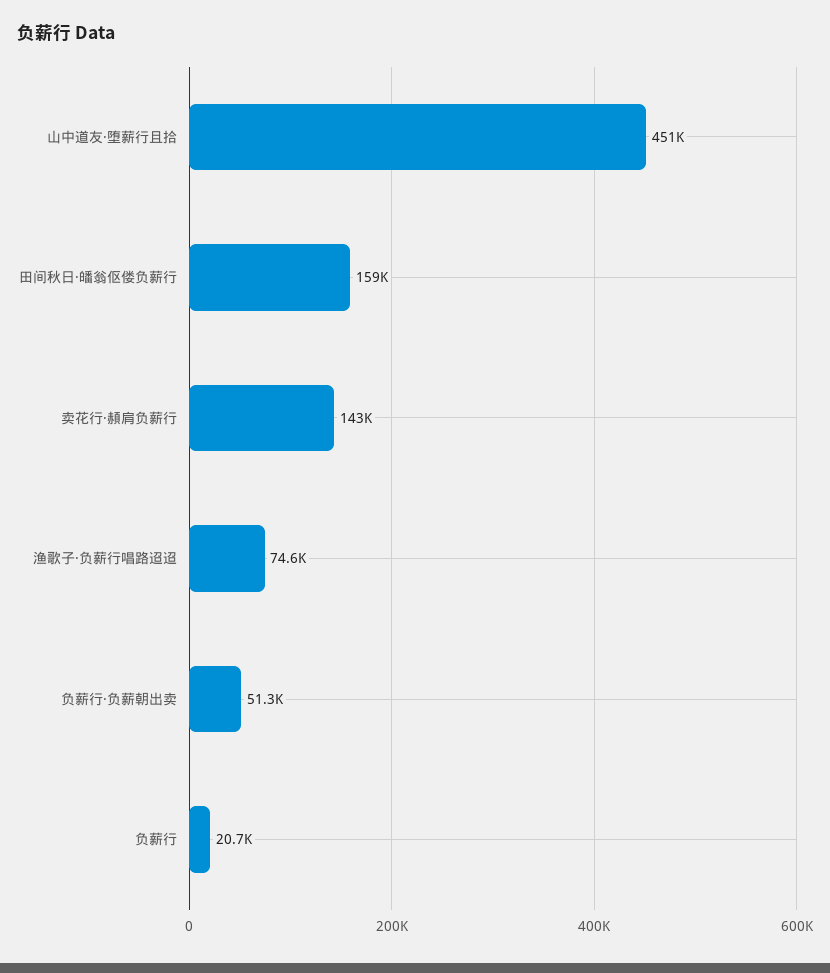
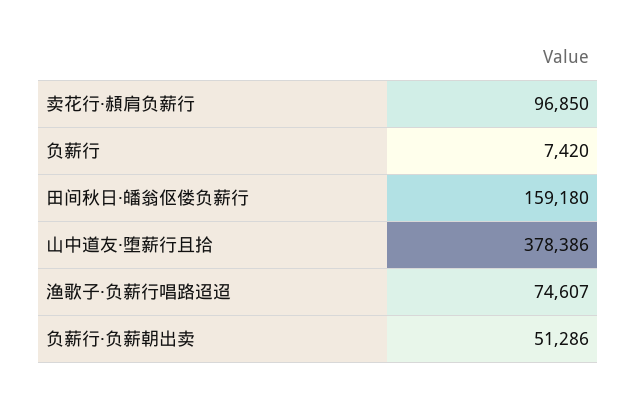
  {
-   "山中道友·堕薪行且拾": 451000,
+   "山中道友·堕薪行且拾": 378386,
    "田间秋日·皤翁伛偻负薪行": 159180,
-   "卖花行·頳肩负薪行": 143000,
+   "卖花行·頳肩负薪行": 96850,
    "渔歌子·负薪行唱路迢迢": 74607,
    "负薪行·负薪朝出卖": 51286,
-   "负薪行": 20700
+   "负薪行": 7420
  }

